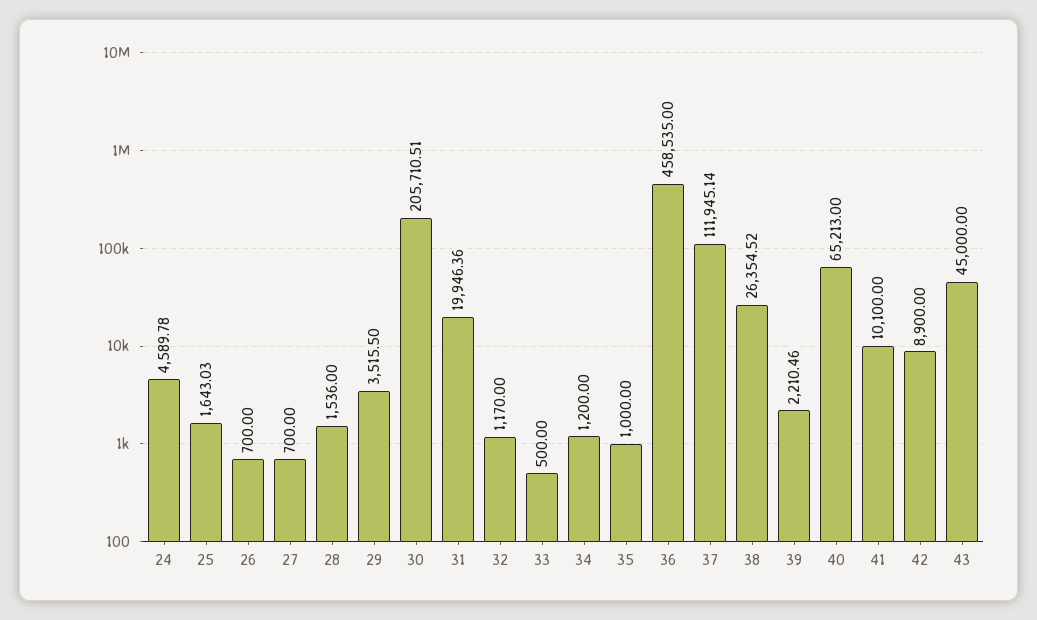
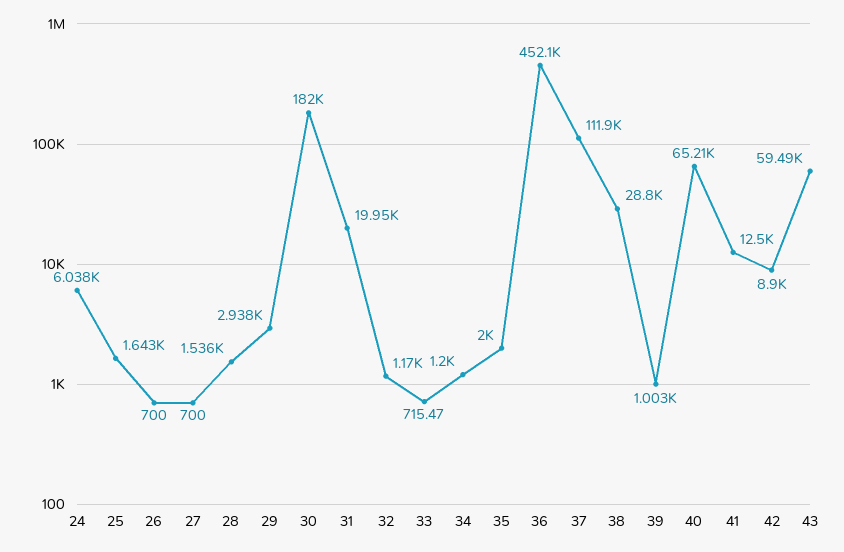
  {
-   "24": 4589.78,
+   "24": 6038,
    "25": 1643.03,
    "26": 700,
    "27": 700,
    "28": 1536,
-   "29": 3515.5,
+   "29": 2938,
-   "30": 205710.51,
+   "30": 182000,
    "31": 19946.36,
    "32": 1170,
-   "33": 500,
+   "33": 715.47,
    "34": 1200,
-   "35": 1000,
+   "35": 2000,
-   "36": 458535,
+   "36": 452100,
    "37": 111945.14,
-   "38": 26354.52,
+   "38": 28800,
-   "39": 2210.46,
+   "39": 1003,
    "40": 65213,
-   "41": 10100,
+   "41": 12500,
    "42": 8900,
-   "43": 45000
+   "43": 59490
  }

